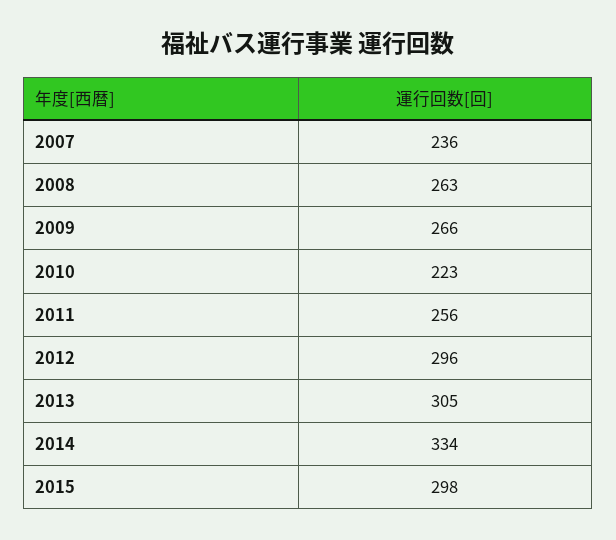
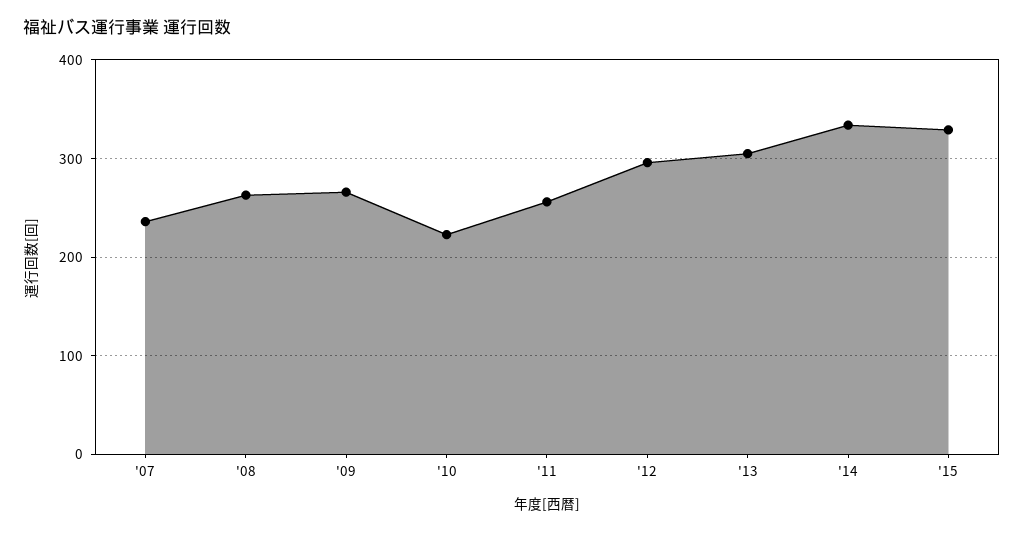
  {
    "2007": 236,
    "2008": 263,
    "2009": 266,
    "2010": 223,
    "2011": 256,
    "2012": 296,
    "2013": 305,
    "2014": 334,
-   "2015": 298
+   "2015": 330
  }

